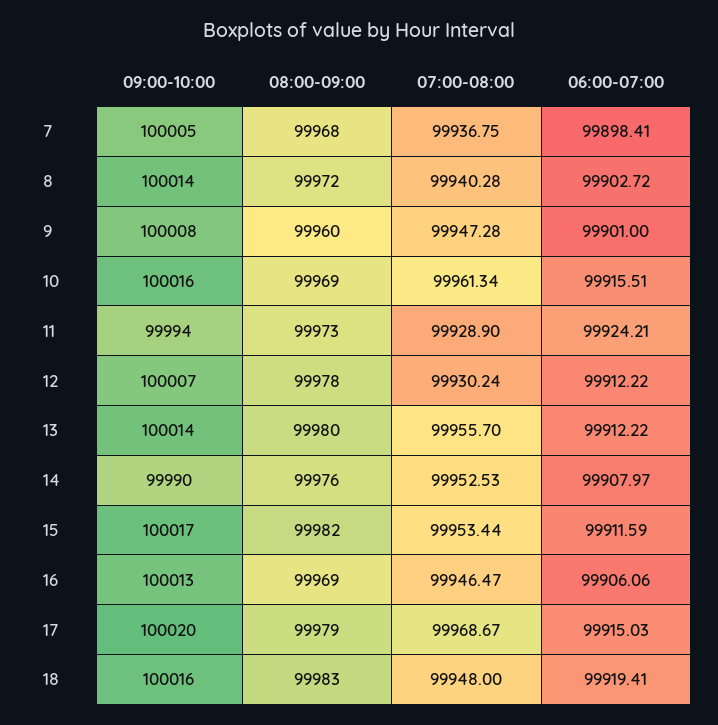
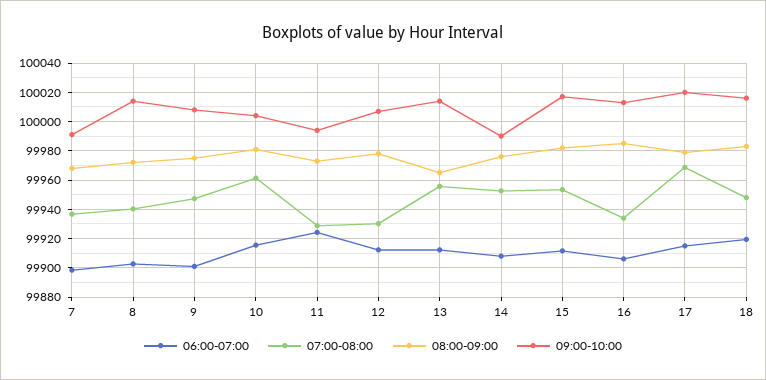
  {
    "09:00-10:00": {
-     "7": 100005,
+     "7": 99990,
      "8": 100014,
      "9": 100008,
-     "10": 100016,
+     "10": 100005,
      "11": 99994,
      "12": 100007,
      "13": 100014,
      "14": 99990,
      "15": 100017,
      "16": 100013,
      "17": 100020,
      "18": 100016
    },
    "08:00-09:00": {
      "7": 99968,
      "8": 99972,
-     "9": 99960,
+     "9": 99975,
-     "10": 99969,
+     "10": 99980,
      "11": 99973,
      "12": 99978,
-     "13": 99980,
+     "13": 99965,
      "14": 99976,
      "15": 99982,
-     "16": 99969,
+     "16": 99985,
      "17": 99979,
      "18": 99983
    },
    "07:00-08:00": {
      "7": 99936.75,
      "8": 99940.28,
      "9": 99947.28,
      "10": 99961.34,
      "11": 99928.9,
      "12": 99930.24,
      "13": 99955.7,
      "14": 99952.53,
      "15": 99953.44,
-     "16": 99946.47,
+     "16": 99935,
      "17": 99968.67,
      "18": 99948
    },
    "06:00-07:00": {
      "7": 99898.41,
      "8": 99902.72,
      "9": 99901,
      "10": 99915.51,
      "11": 99924.21,
      "12": 99912.22,
      "13": 99912.22,
      "14": 99907.97,
      "15": 99911.59,
      "16": 99906.06,
      "17": 99915.03,
      "18": 99919.41
    }
  }

